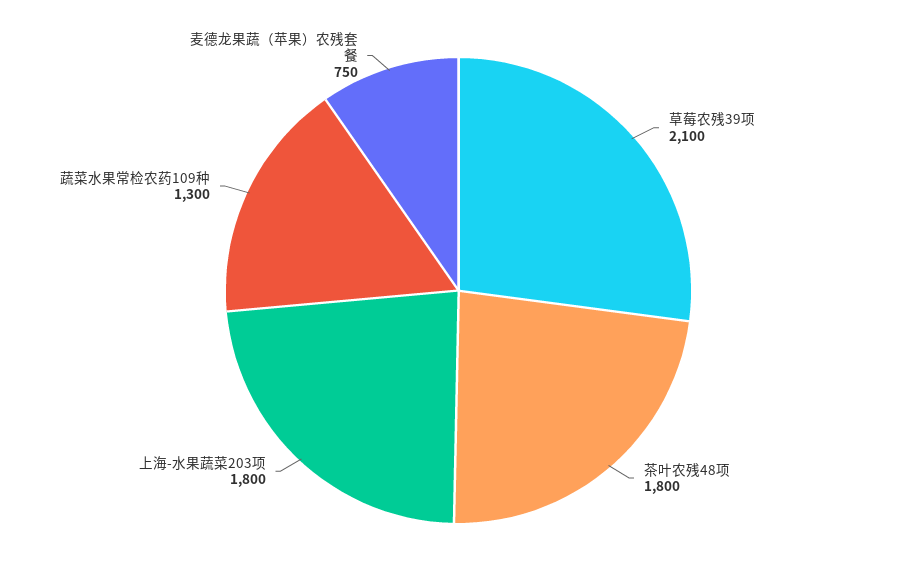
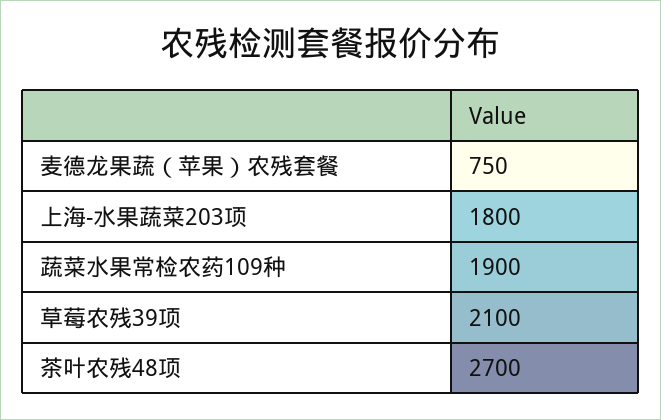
  {
    "草莓农残39项": 2100,
-   "茶叶农残48项": 1800,
+   "茶叶农残48项": 2700,
    "上海-水果蔬菜203项": 1800,
-   "蔬菜水果常检农药109种": 1300,
+   "蔬菜水果常检农药109种": 1900,
    "麦德龙果蔬（苹果）农残套餐": 750
  }

